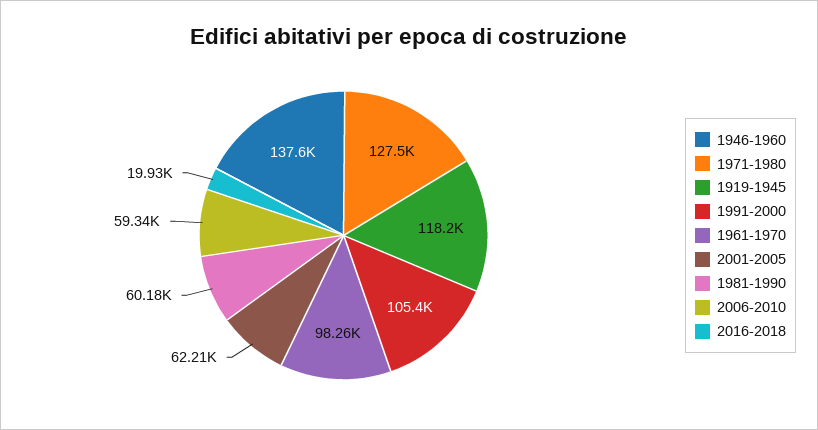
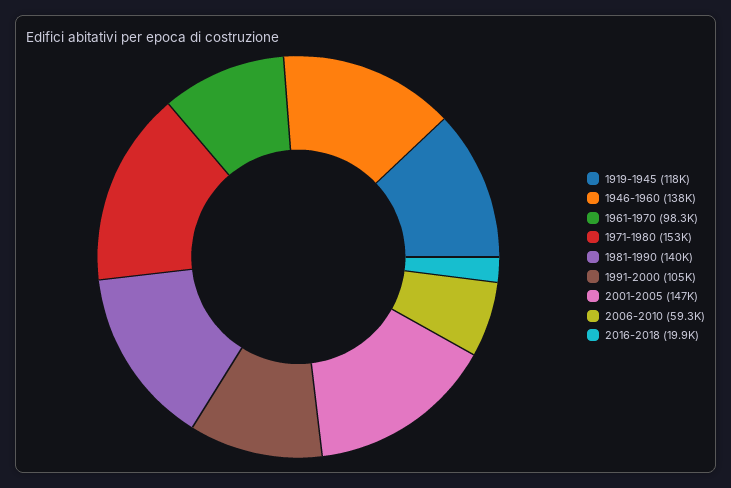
  {
    "1946-1960": 137600,
-   "1971-1980": 127500,
+   "1971-1980": 153000,
    "1919-1945": 118200,
    "1991-2000": 105400,
    "1961-1970": 98260,
-   "2001-2005": 62210,
+   "2001-2005": 147000,
-   "1981-1990": 60180,
+   "1981-1990": 140000,
    "2006-2010": 59340,
    "2016-2018": 19930
  }

